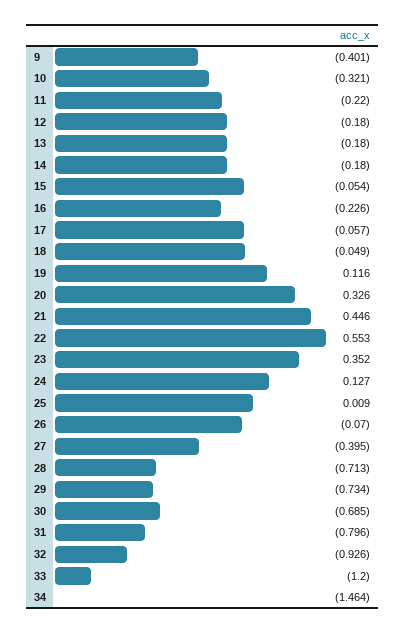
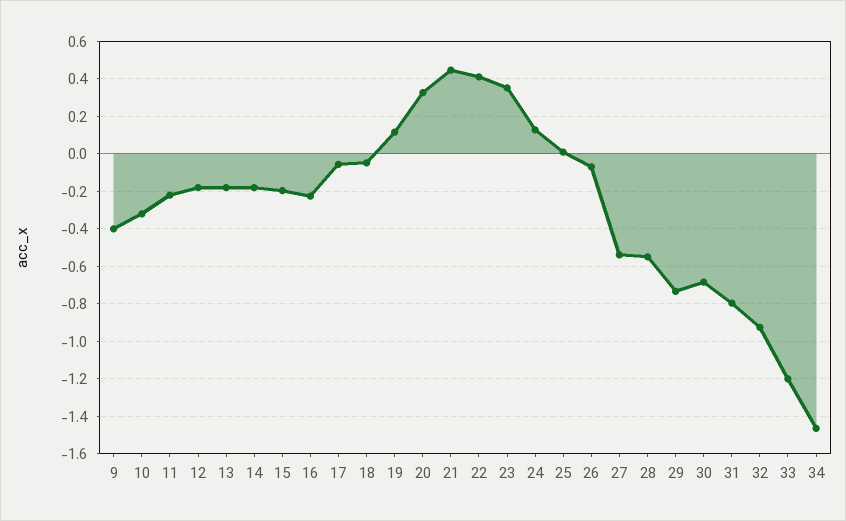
  {
    "9": -0.401,
    "10": -0.321,
    "11": -0.22,
    "12": -0.18,
    "13": -0.18,
    "14": -0.18,
-   "15": -0.054,
+   "15": -0.2,
    "16": -0.226,
    "17": -0.057,
    "18": -0.049,
    "19": 0.116,
    "20": 0.326,
    "21": 0.446,
-   "22": 0.553,
+   "22": 0.4,
    "23": 0.352,
    "24": 0.127,
    "25": 0.009,
    "26": -0.07,
-   "27": -0.395,
+   "27": -0.55,
-   "28": -0.713,
+   "28": -0.55,
    "29": -0.734,
    "30": -0.685,
    "31": -0.796,
    "32": -0.926,
    "33": -1.2,
    "34": -1.464
  }

